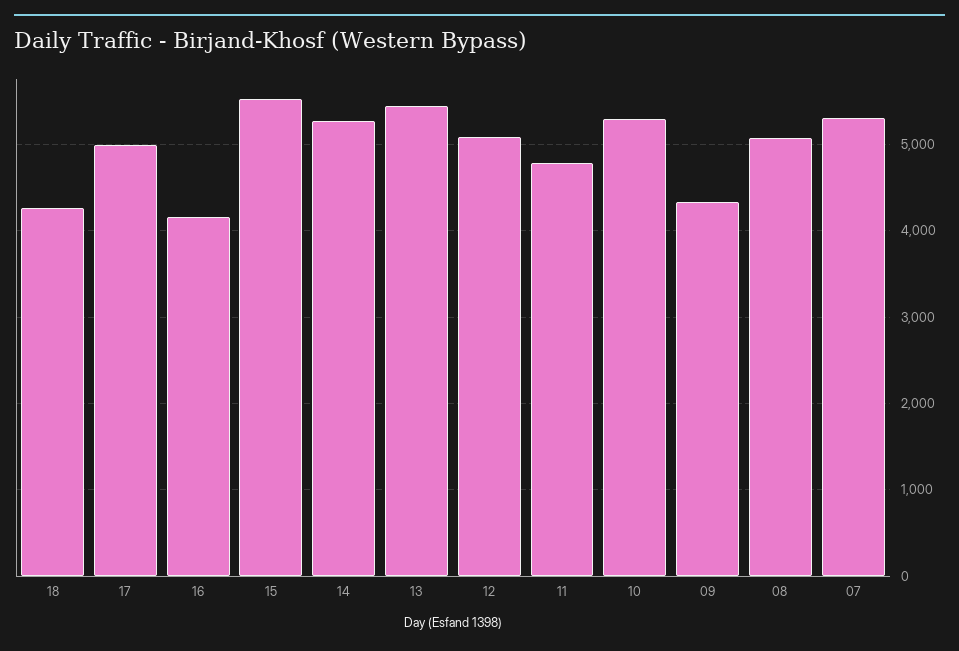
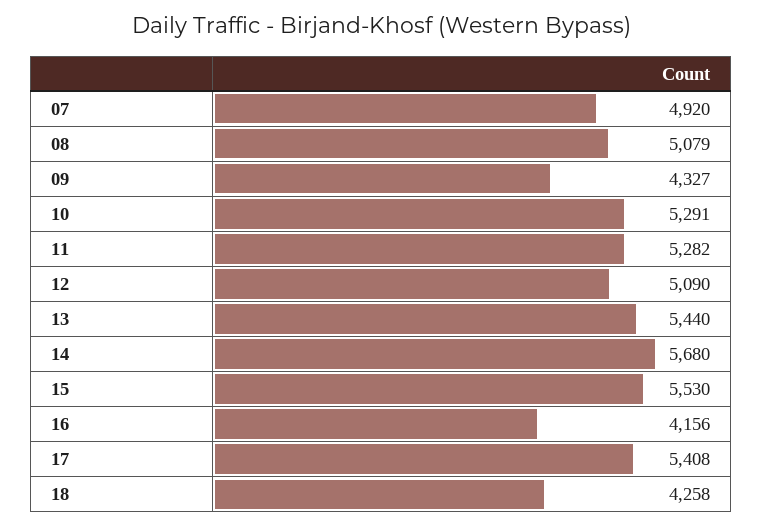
  {
    "18": 4258,
-   "17": 5000,
+   "17": 5408,
    "16": 4156,
    "15": 5530,
-   "14": 5300,
+   "14": 5680,
    "13": 5440,
    "12": 5090,
-   "11": 4800,
+   "11": 5282,
    "10": 5291,
    "09": 4327,
    "08": 5079,
-   "07": 5300
+   "07": 4920
  }

